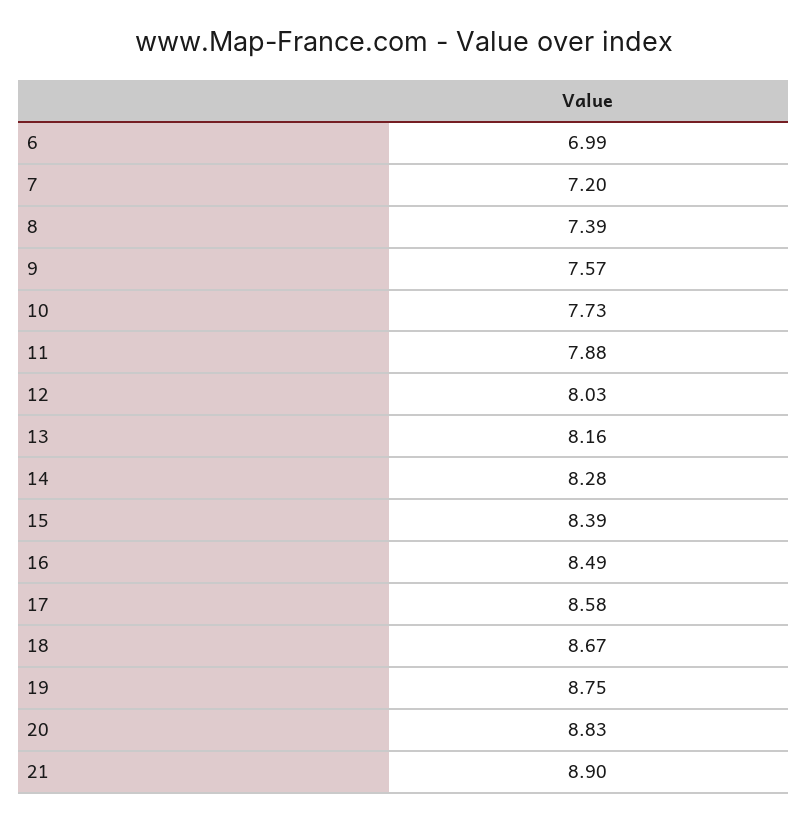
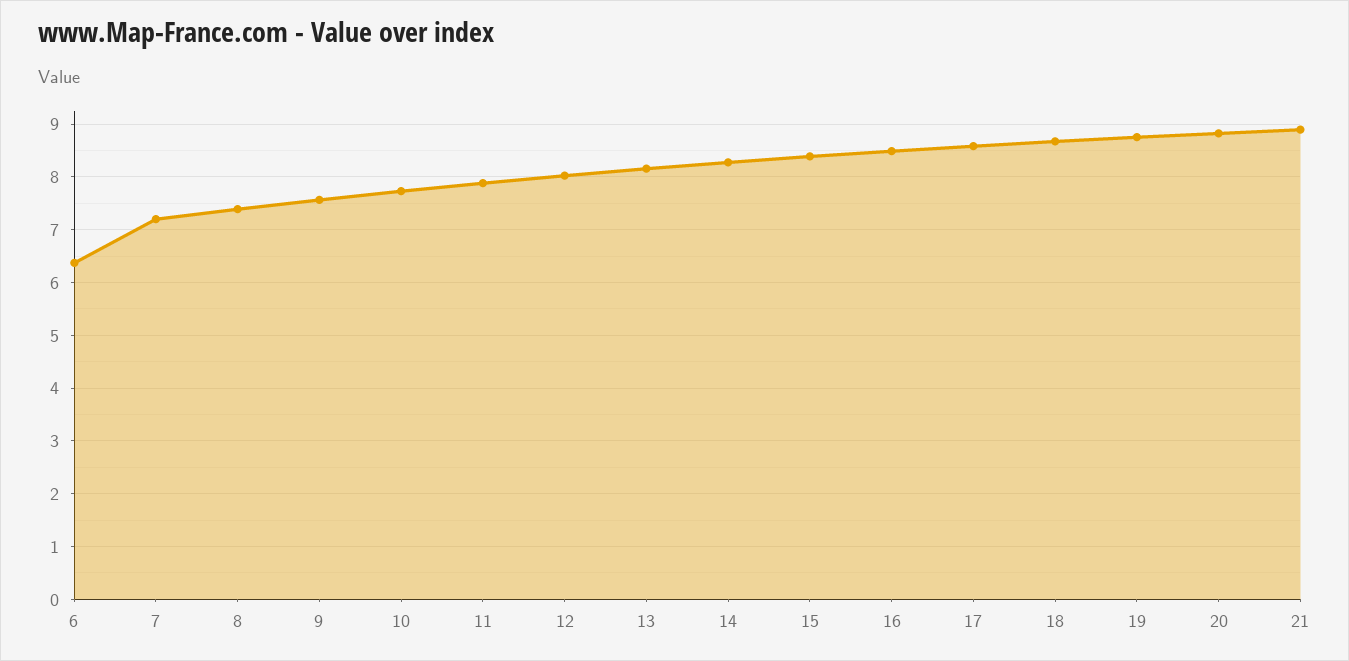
  {
-   "6": 6.99,
+   "6": 6.4,
    "7": 7.2,
    "8": 7.39,
    "9": 7.57,
    "10": 7.73,
    "11": 7.88,
    "12": 8.03,
    "13": 8.16,
    "14": 8.28,
    "15": 8.39,
    "16": 8.49,
    "17": 8.58,
    "18": 8.67,
    "19": 8.75,
    "20": 8.83,
    "21": 8.9
  }

